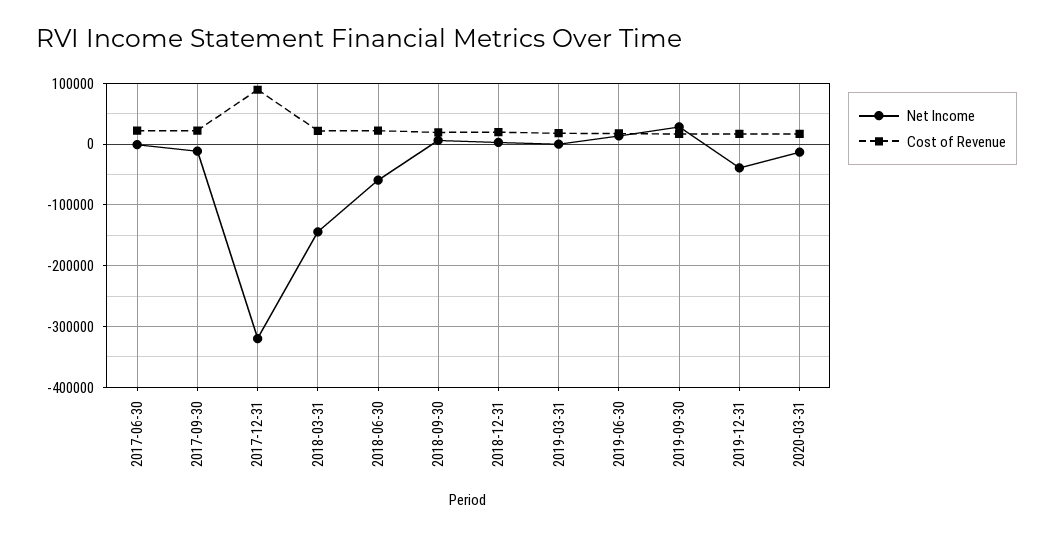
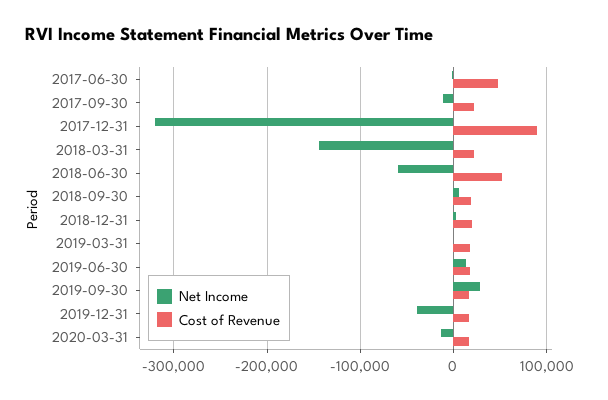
  {
    "Net Income": {
      "2017-06-30": 0,
      "2017-09-30": -10000,
      "2017-12-31": -320000,
      "2018-03-31": -140000,
      "2018-06-30": -60000,
      "2018-09-30": 10000,
      "2018-12-31": 0,
      "2019-03-31": 0,
      "2019-06-30": 10000,
      "2019-09-30": 30000,
      "2019-12-31": -40000,
      "2020-03-31": -10000
    },
    "Cost of Revenue": {
-     "2017-06-30": 20000,
+     "2017-06-30": 50000,
      "2017-09-30": 20000,
      "2017-12-31": 90000,
      "2018-03-31": 20000,
-     "2018-06-30": 20000,
+     "2018-06-30": 50000,
      "2018-09-30": 20000,
      "2018-12-31": 20000,
      "2019-03-31": 20000,
      "2019-06-30": 20000,
      "2019-09-30": 20000,
      "2019-12-31": 20000,
      "2020-03-31": 20000
    }
  }

